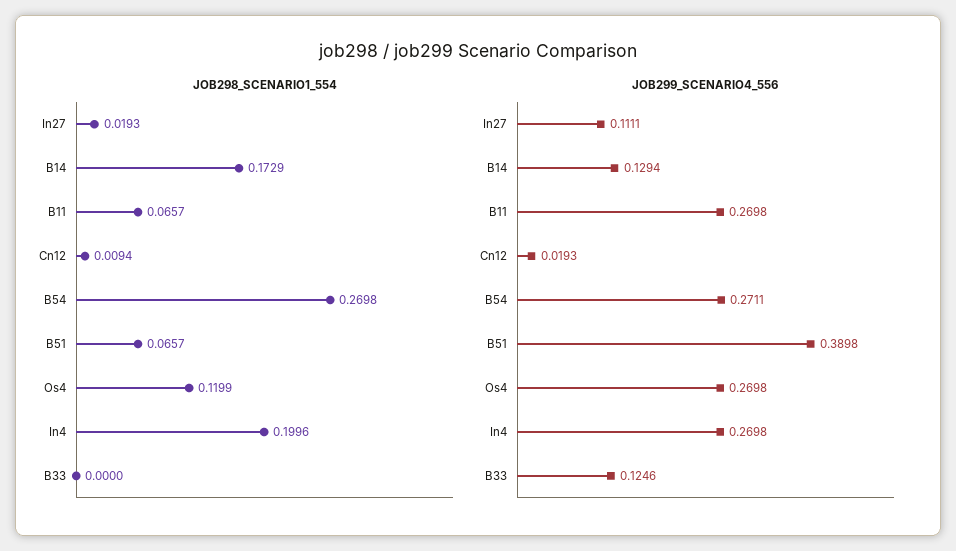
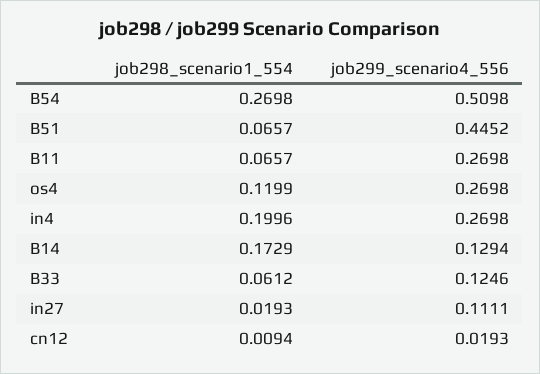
  {
    "JOB298_SCENARIO1_554": {
      "In27": 0.0193,
      "B14": 0.1729,
      "B11": 0.0657,
      "Cn12": 0.0094,
      "B54": 0.2698,
      "B51": 0.0657,
      "Os4": 0.1199,
      "In4": 0.1996,
-     "B33": 0
+     "B33": 0.0612
    },
    "JOB299_SCENARIO4_556": {
      "In27": 0.1111,
      "B14": 0.1294,
      "B11": 0.2698,
      "Cn12": 0.0193,
-     "B54": 0.2711,
+     "B54": 0.5098,
-     "B51": 0.3898,
+     "B51": 0.4452,
      "Os4": 0.2698,
      "In4": 0.2698,
      "B33": 0.1246
    }
  }

